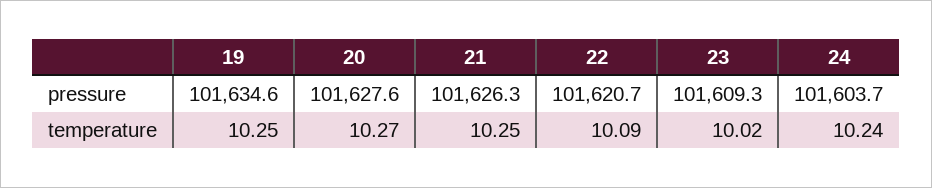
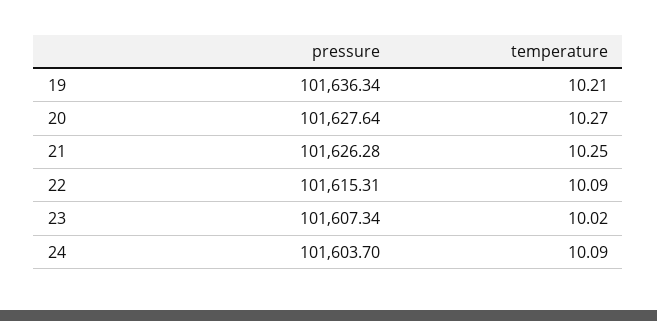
  {
    "19": {
-     "pressure": 101634.6,
+     "pressure": 101636.34,
-     "temperature": 10.25
+     "temperature": 10.21
    },
    "20": {
      "pressure": 101627.64,
      "temperature": 10.27
    },
    "21": {
      "pressure": 101626.28,
      "temperature": 10.25
    },
    "22": {
-     "pressure": 101620.7,
+     "pressure": 101615.31,
      "temperature": 10.09
    },
    "23": {
-     "pressure": 101609.3,
+     "pressure": 101607.34,
      "temperature": 10.02
    },
    "24": {
      "pressure": 101603.7,
-     "temperature": 10.24
+     "temperature": 10.09
    }
  }

